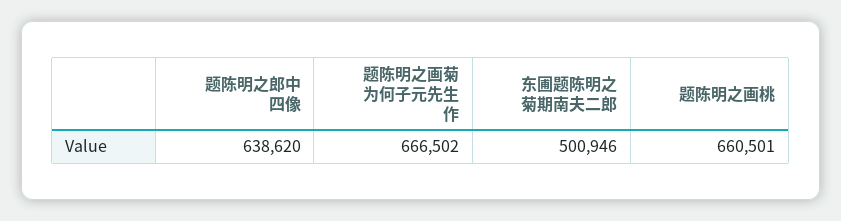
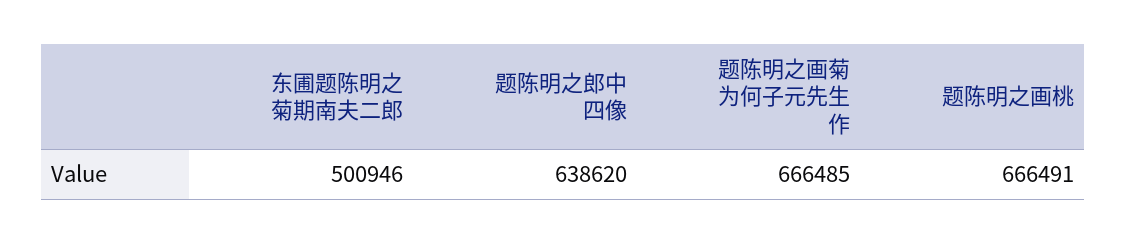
  {
    "题陈明之郎中四像": 638620,
-   "题陈明之画菊为何子元先生作": 666502,
+   "题陈明之画菊为何子元先生作": 666485,
    "东圃题陈明之菊期南夫二郎": 500946,
-   "题陈明之画桃": 660501
+   "题陈明之画桃": 666491
  }

